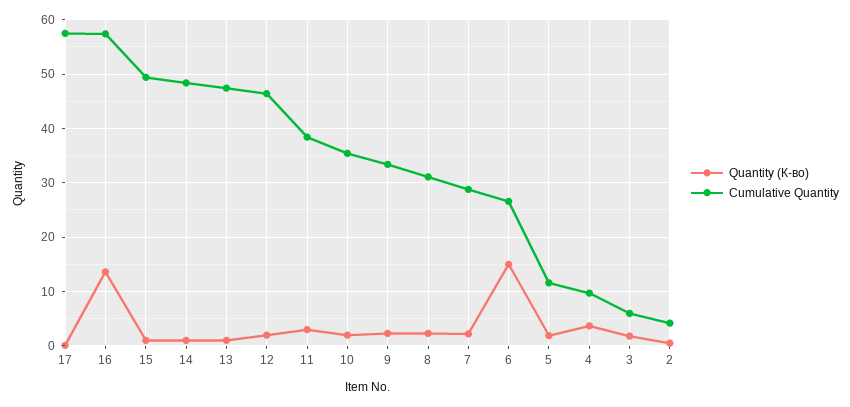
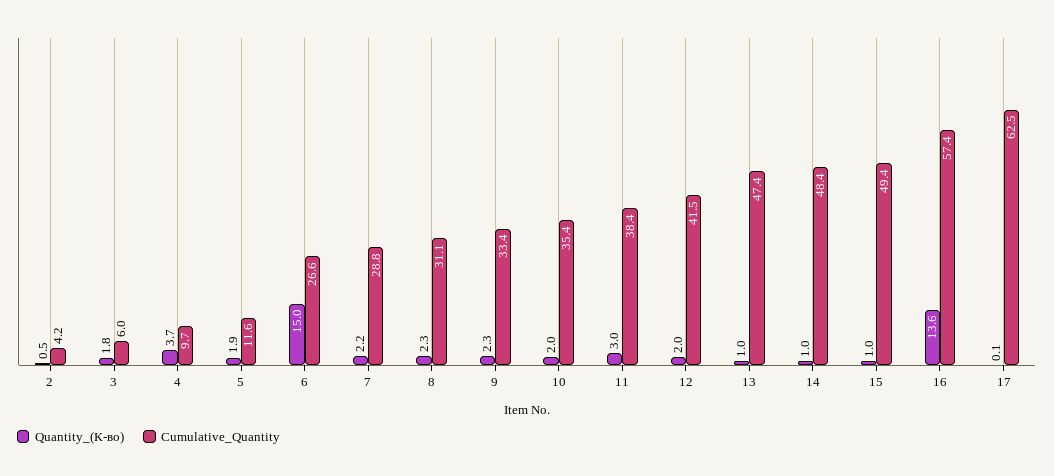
  {
    "Quantity (К-во)": {
      "17": 0.1,
      "16": 13.6,
      "15": 1,
      "14": 1,
      "13": 1,
      "12": 2,
      "11": 3,
      "10": 2,
      "9": 2.3,
      "8": 2.3,
      "7": 2.2,
      "6": 15,
      "5": 1.9,
      "4": 3.7,
      "3": 1.8,
      "2": 0.5
    },
    "Cumulative Quantity": {
-     "17": 58,
+     "17": 62.5,
      "16": 57.4,
      "15": 49.4,
      "14": 48.4,
      "13": 47.4,
-     "12": 46,
+     "12": 41.5,
      "11": 38.4,
      "10": 35.4,
      "9": 33.4,
      "8": 31.1,
      "7": 28.8,
      "6": 26.6,
      "5": 11.6,
      "4": 9.7,
      "3": 6,
      "2": 4.2
    }
  }

